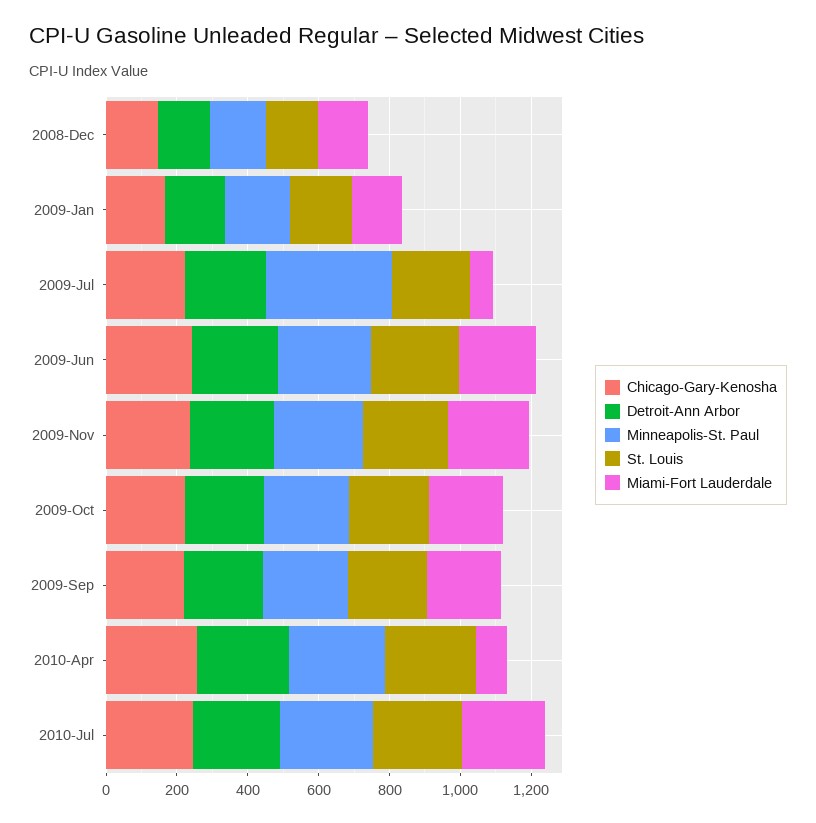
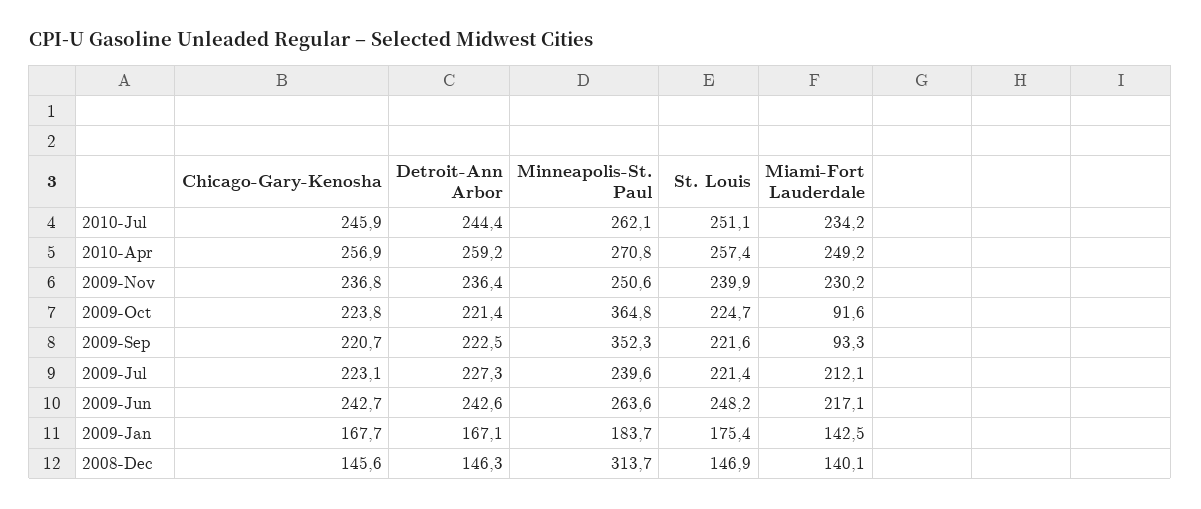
  {
    "Chicago-Gary-Kenosha": {
      "2008-Dec": 145.6,
      "2009-Jan": 167.7,
      "2009-Jul": 223.1,
      "2009-Jun": 242.7,
      "2009-Nov": 236.8,
      "2009-Oct": 223.8,
      "2009-Sep": 220.7,
      "2010-Apr": 256.9,
      "2010-Jul": 245.9
    },
    "Detroit-Ann Arbor": {
      "2008-Dec": 146.3,
      "2009-Jan": 167.1,
      "2009-Jul": 227.3,
      "2009-Jun": 242.6,
      "2009-Nov": 236.4,
      "2009-Oct": 221.4,
      "2009-Sep": 222.5,
      "2010-Apr": 259.2,
      "2010-Jul": 244.4
    },
    "Minneapolis-St. Paul": {
-     "2008-Dec": 150,
+     "2008-Dec": 313.7,
      "2009-Jan": 183.7,
-     "2009-Jul": 350,
+     "2009-Jul": 239.6,
      "2009-Jun": 263.6,
      "2009-Nov": 250.6,
-     "2009-Oct": 250,
+     "2009-Oct": 364.8,
-     "2009-Sep": 250,
+     "2009-Sep": 352.3,
      "2010-Apr": 270.8,
      "2010-Jul": 262.1
    },
    "St. Louis": {
      "2008-Dec": 146.9,
      "2009-Jan": 175.4,
      "2009-Jul": 221.4,
      "2009-Jun": 248.2,
      "2009-Nov": 239.9,
      "2009-Oct": 224.7,
      "2009-Sep": 221.6,
      "2010-Apr": 257.4,
      "2010-Jul": 251.1
    },
    "Miami-Fort Lauderdale": {
      "2008-Dec": 140.1,
      "2009-Jan": 142.5,
-     "2009-Jul": 50,
+     "2009-Jul": 212.1,
      "2009-Jun": 217.1,
      "2009-Nov": 230.2,
-     "2009-Oct": 200,
+     "2009-Oct": 91.6,
-     "2009-Sep": 200,
+     "2009-Sep": 93.3,
-     "2010-Apr": 100,
+     "2010-Apr": 249.2,
      "2010-Jul": 234.2
    }
  }

